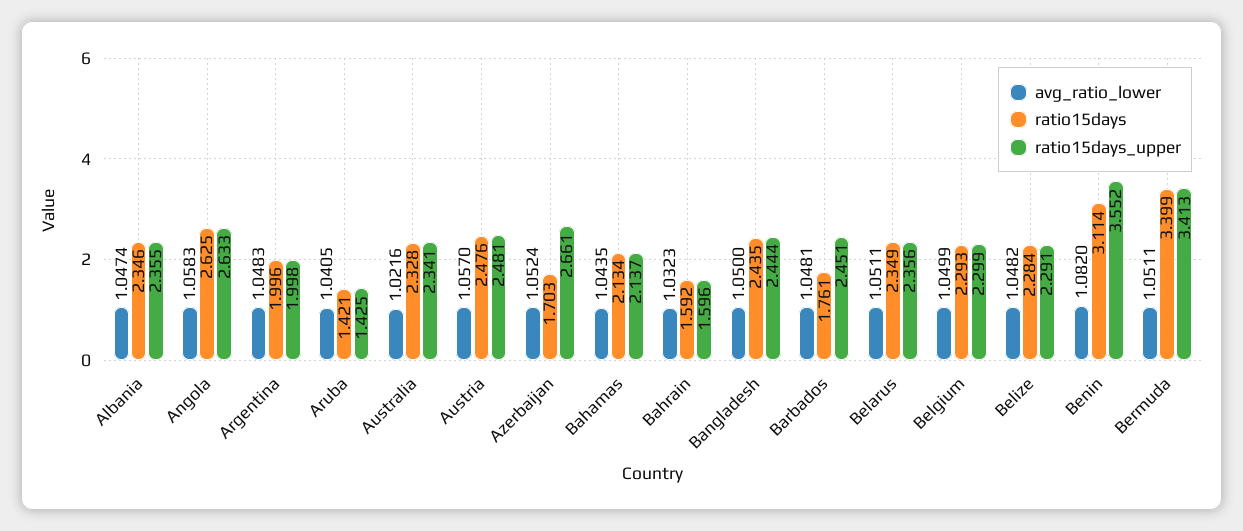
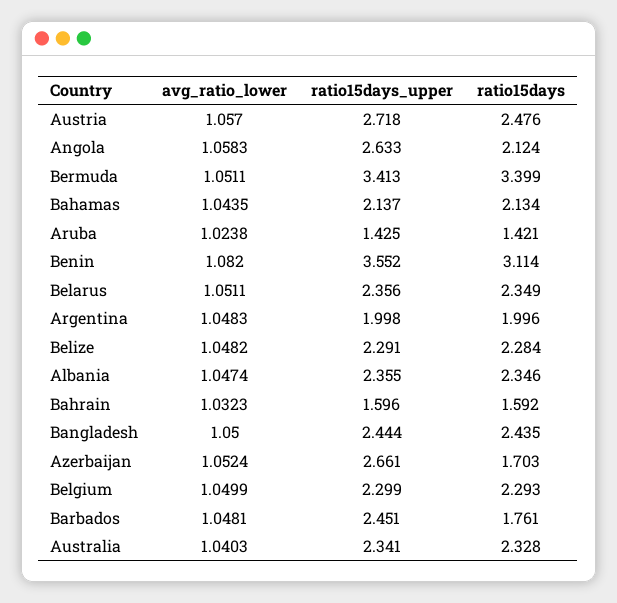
  {
    "avg_ratio_lower": {
      "Albania": 1.0474,
      "Angola": 1.0583,
      "Argentina": 1.0483,
-     "Aruba": 1.0405,
+     "Aruba": 1.0238,
-     "Australia": 1.0216,
+     "Australia": 1.0403,
      "Austria": 1.057,
      "Azerbaijan": 1.0524,
      "Bahamas": 1.0435,
      "Bahrain": 1.0323,
      "Bangladesh": 1.05,
      "Barbados": 1.0481,
      "Belarus": 1.0511,
      "Belgium": 1.0499,
      "Belize": 1.0482,
      "Benin": 1.082,
      "Bermuda": 1.0511
    },
    "ratio15days": {
      "Albania": 2.346,
-     "Angola": 2.625,
+     "Angola": 2.124,
      "Argentina": 1.996,
      "Aruba": 1.421,
      "Australia": 2.328,
      "Austria": 2.476,
      "Azerbaijan": 1.703,
      "Bahamas": 2.134,
      "Bahrain": 1.592,
      "Bangladesh": 2.435,
      "Barbados": 1.761,
      "Belarus": 2.349,
      "Belgium": 2.293,
      "Belize": 2.284,
      "Benin": 3.114,
      "Bermuda": 3.399
    },
    "ratio15days_upper": {
      "Albania": 2.355,
      "Angola": 2.633,
      "Argentina": 1.998,
      "Aruba": 1.425,
      "Australia": 2.341,
-     "Austria": 2.481,
+     "Austria": 2.718,
      "Azerbaijan": 2.661,
      "Bahamas": 2.137,
      "Bahrain": 1.596,
      "Bangladesh": 2.444,
      "Barbados": 2.451,
      "Belarus": 2.356,
      "Belgium": 2.299,
      "Belize": 2.291,
      "Benin": 3.552,
      "Bermuda": 3.413
    }
  }

